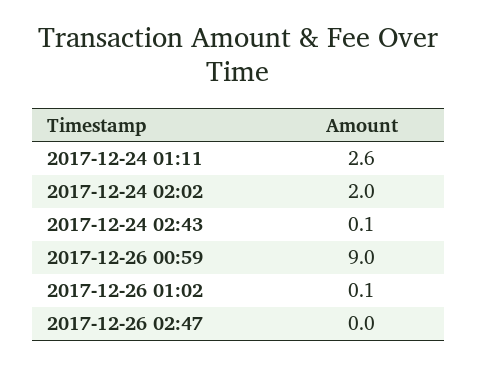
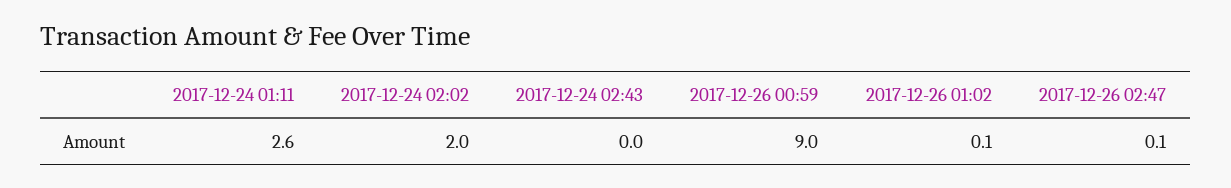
  {
    "2017-12-24 01:11": 2.6,
    "2017-12-24 02:02": 2,
-   "2017-12-24 02:43": 0.1,
+   "2017-12-24 02:43": 0,
    "2017-12-26 00:59": 9,
    "2017-12-26 01:02": 0.1,
-   "2017-12-26 02:47": 0
+   "2017-12-26 02:47": 0.1
  }

